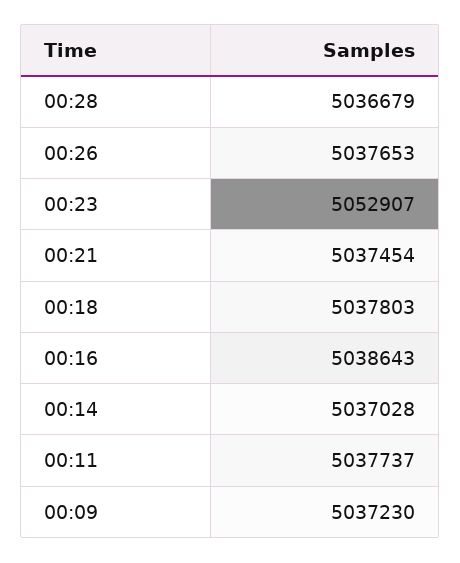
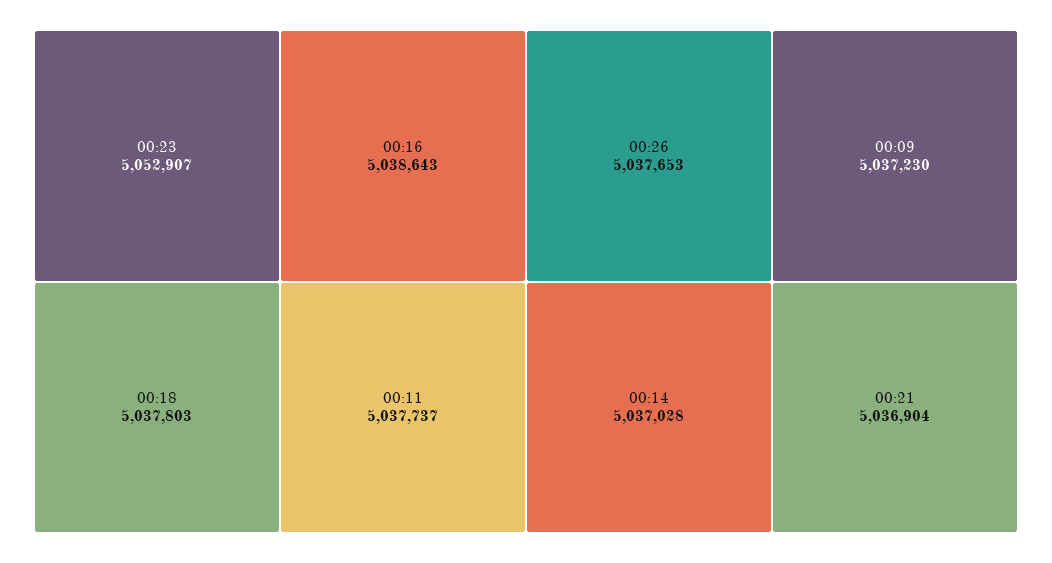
  {
-   "00:28": 5036679,
    "00:26": 5037653,
    "00:23": 5052907,
-   "00:21": 5037454,
+   "00:21": 5036904,
    "00:18": 5037803,
    "00:16": 5038643,
    "00:14": 5037028,
    "00:11": 5037737,
    "00:09": 5037230
  }

